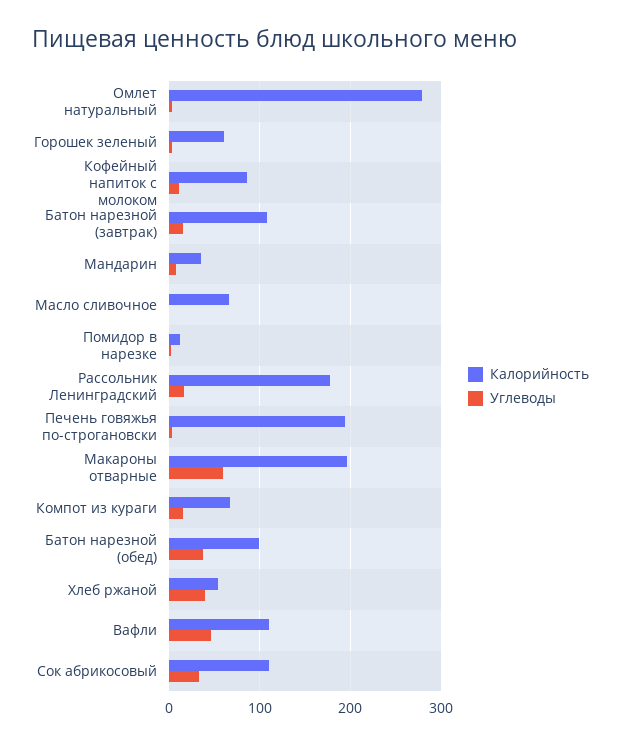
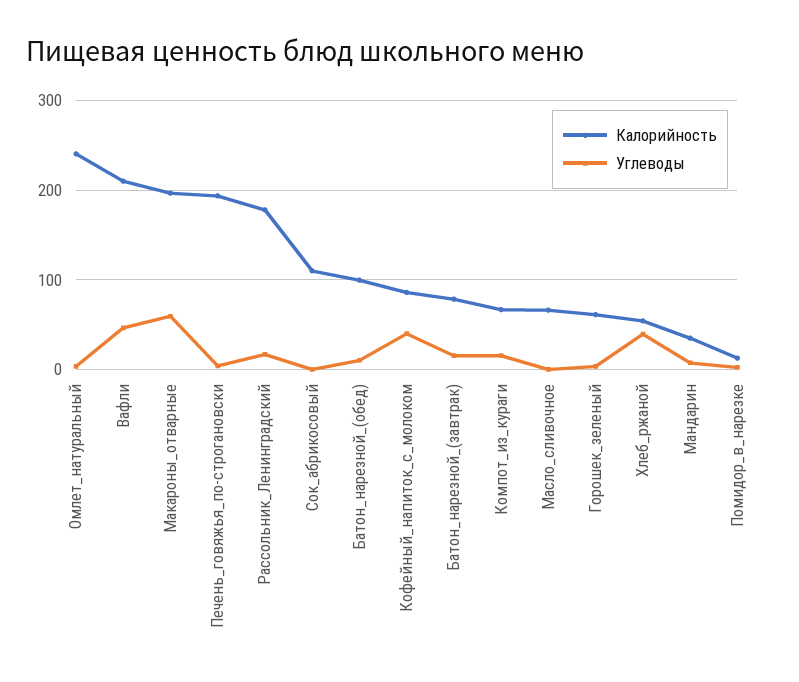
  {
    "Калорийность": {
-     "Омлет натуральный": 280,
+     "Омлет натуральный": 240,
      "Горошек зеленый": 60,
      "Кофейный напиток с молоком": 90,
-     "Батон нарезной (завтрак)": 110,
+     "Батон нарезной (завтрак)": 80,
      "Мандарин": 40,
      "Масло сливочное": 70,
      "Помидор в нарезке": 10,
      "Рассольник Ленинградский": 180,
      "Печень говяжья по-строгановски": 190,
      "Макароны отварные": 200,
      "Компот из кураги": 70,
      "Батон нарезной (обед)": 100,
      "Хлеб ржаной": 50,
-     "Вафли": 110,
+     "Вафли": 210,
      "Сок абрикосовый": 110
    },
    "Углеводы": {
      "Омлет натуральный": 0,
      "Горошек зеленый": 0,
-     "Кофейный напиток с молоком": 10,
+     "Кофейный напиток с молоком": 40,
      "Батон нарезной (завтрак)": 20,
      "Мандарин": 10,
      "Масло сливочное": 0,
      "Помидор в нарезке": 0,
      "Рассольник Ленинградский": 20,
      "Печень говяжья по-строгановски": 0,
      "Макароны отварные": 60,
      "Компот из кураги": 20,
-     "Батон нарезной (обед)": 40,
+     "Батон нарезной (обед)": 10,
      "Хлеб ржаной": 40,
      "Вафли": 50,
-     "Сок абрикосовый": 30
+     "Сок абрикосовый": 0
    }
  }

